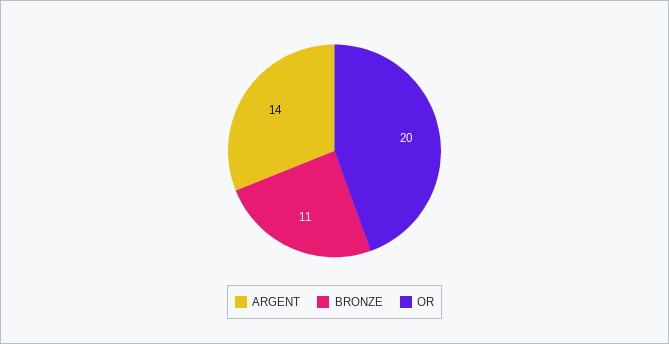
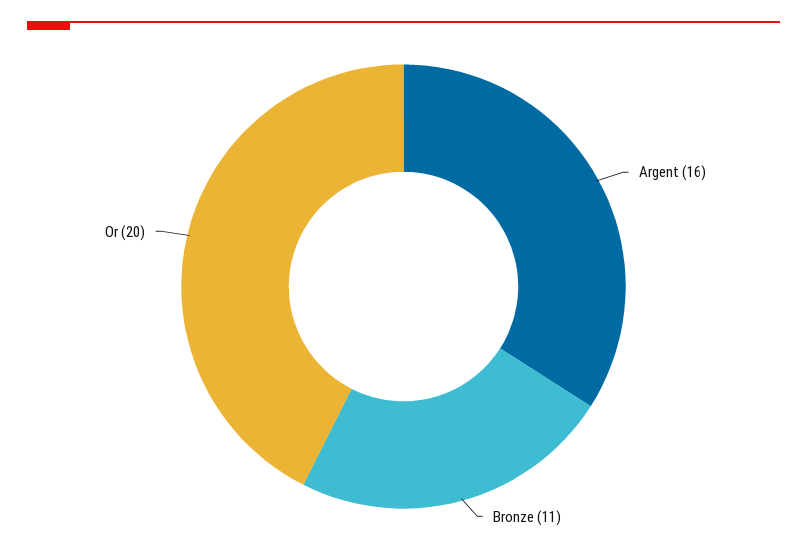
  {
-   "ARGENT": 14,
+   "ARGENT": 16,
    "BRONZE": 11,
    "OR": 20
  }

